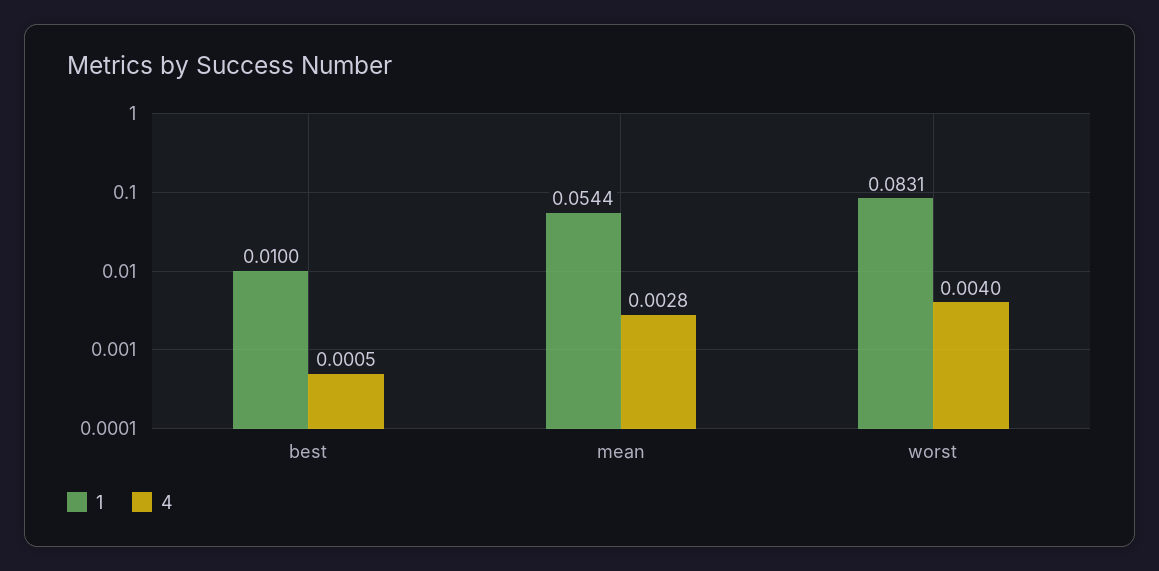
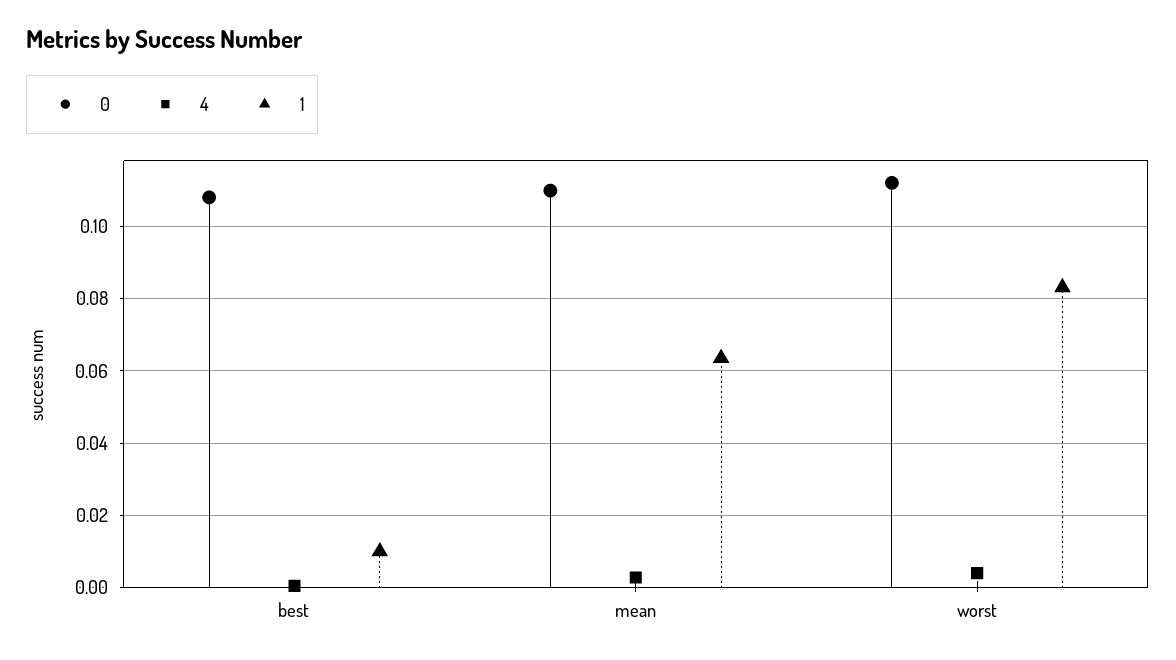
  {
    "1": {
      "best": 0.01,
-     "mean": 0.0544,
+     "mean": 0.064,
      "worst": 0.0831
    },
    "4": {
      "best": 0.0005,
      "mean": 0.0028,
      "worst": 0.004
-   }
+   },
+   "0": {
+     "best": 0.108,
+     "mean": 0.11,
+     "worst": 0.112
+   }
  }

